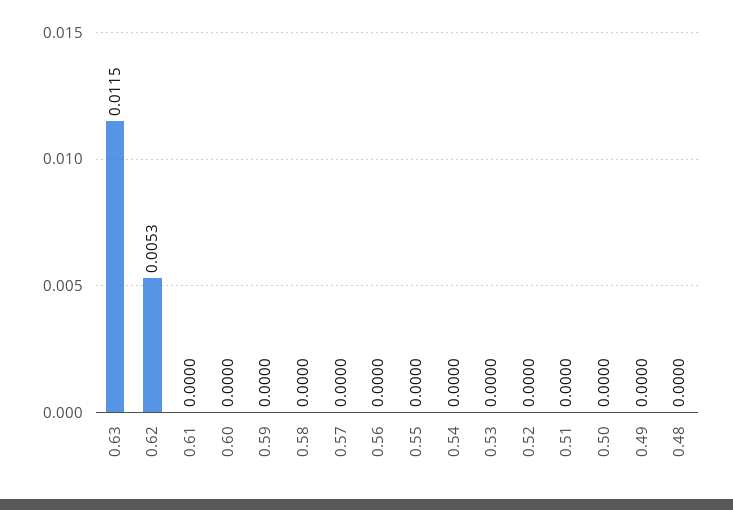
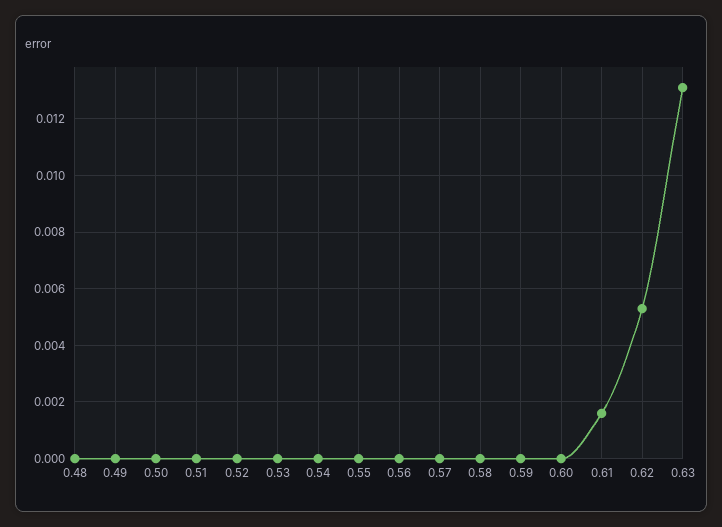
  {
-   "0.63": 0.0115,
+   "0.63": 0.013,
    "0.62": 0.0053,
-   "0.61": 0,
+   "0.61": 0.0015,
    "0.60": 0,
    "0.59": 0,
    "0.58": 0,
    "0.57": 0,
    "0.56": 0,
    "0.55": 0,
    "0.54": 0,
    "0.53": 0,
    "0.52": 0,
    "0.51": 0,
    "0.50": 0,
    "0.49": 0,
    "0.48": 0
  }

